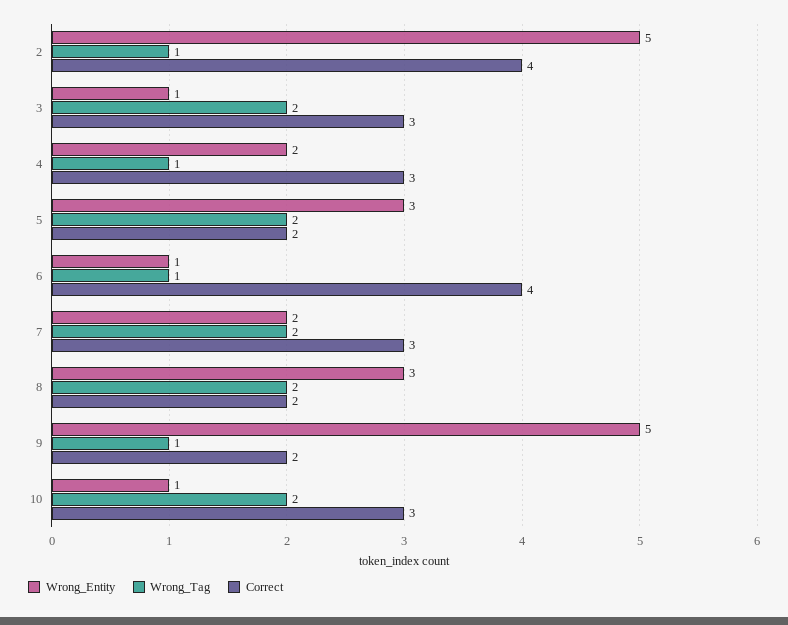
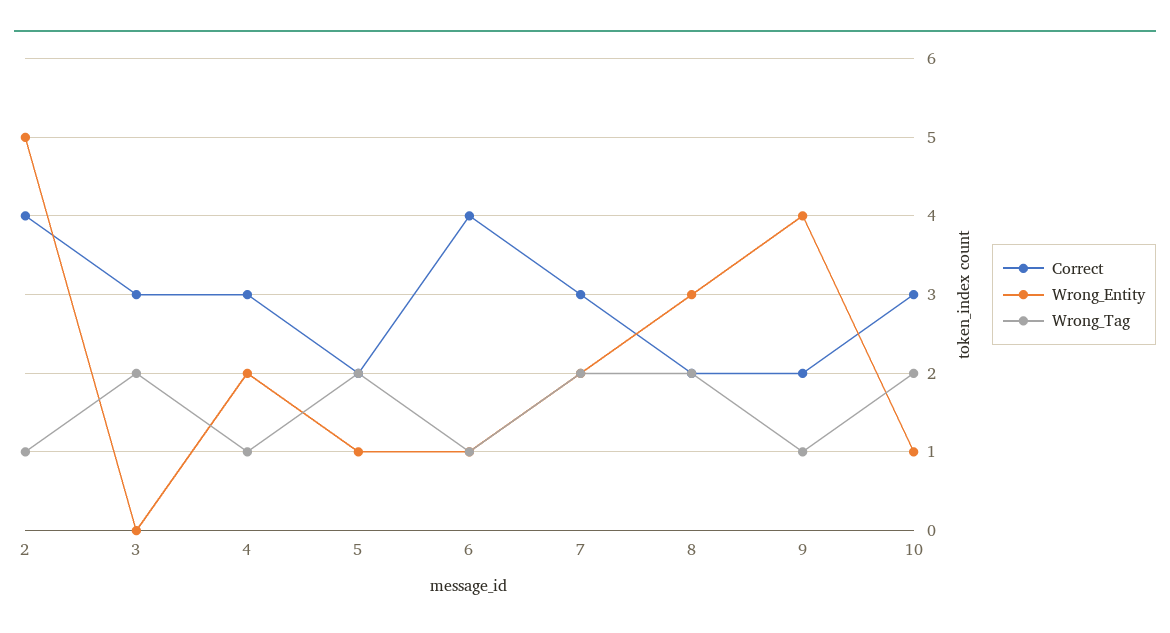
  {
    "Wrong_Entity": {
      "2": 5,
-     "3": 1,
+     "3": 0,
      "4": 2,
-     "5": 3,
+     "5": 1,
      "6": 1,
      "7": 2,
      "8": 3,
-     "9": 5,
+     "9": 4,
      "10": 1
    },
    "Wrong_Tag": {
      "2": 1,
      "3": 2,
      "4": 1,
      "5": 2,
      "6": 1,
      "7": 2,
      "8": 2,
      "9": 1,
      "10": 2
    },
    "Correct": {
      "2": 4,
      "3": 3,
      "4": 3,
      "5": 2,
      "6": 4,
      "7": 3,
      "8": 2,
      "9": 2,
      "10": 3
    }
  }

